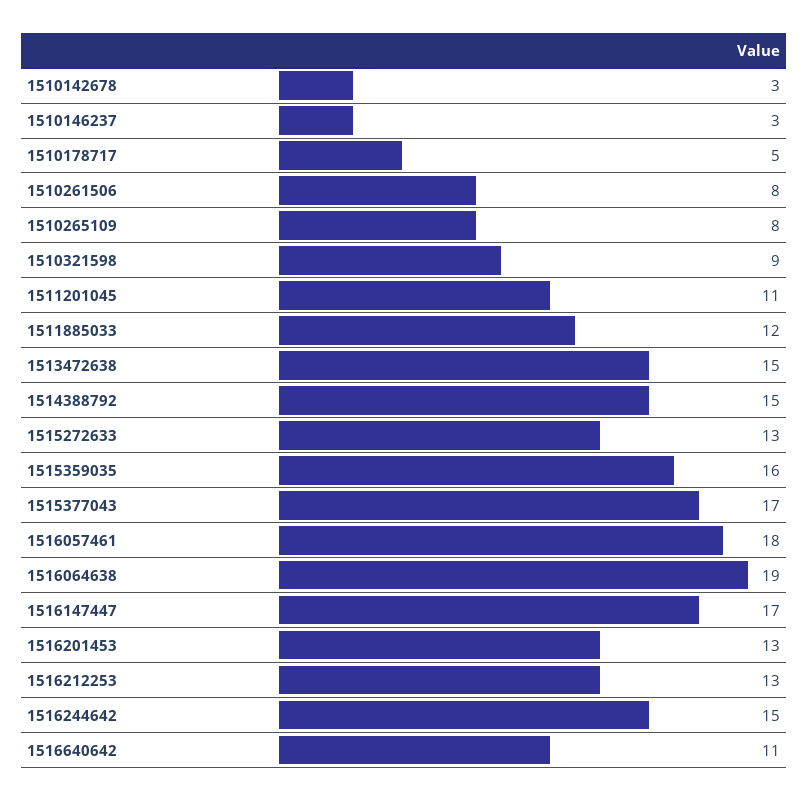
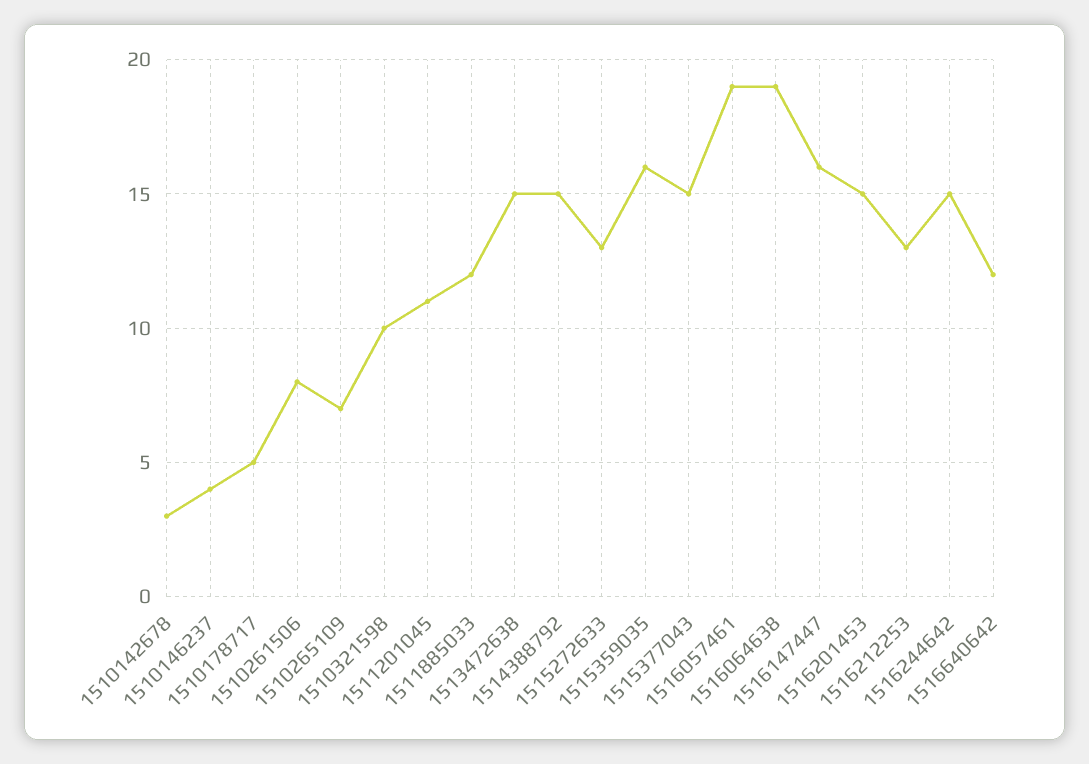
  {
    "1510142678": 3,
-   "1510146237": 3,
+   "1510146237": 4,
    "1510178717": 5,
    "1510261506": 8,
-   "1510265109": 8,
+   "1510265109": 7,
-   "1510321598": 9,
+   "1510321598": 10,
    "1511201045": 11,
    "1511885033": 12,
    "1513472638": 15,
    "1514388792": 15,
    "1515272633": 13,
    "1515359035": 16,
-   "1515377043": 17,
+   "1515377043": 15,
-   "1516057461": 18,
+   "1516057461": 19,
    "1516064638": 19,
-   "1516147447": 17,
+   "1516147447": 16,
-   "1516201453": 13,
+   "1516201453": 15,
    "1516212253": 13,
    "1516244642": 15,
-   "1516640642": 11
+   "1516640642": 12
  }

